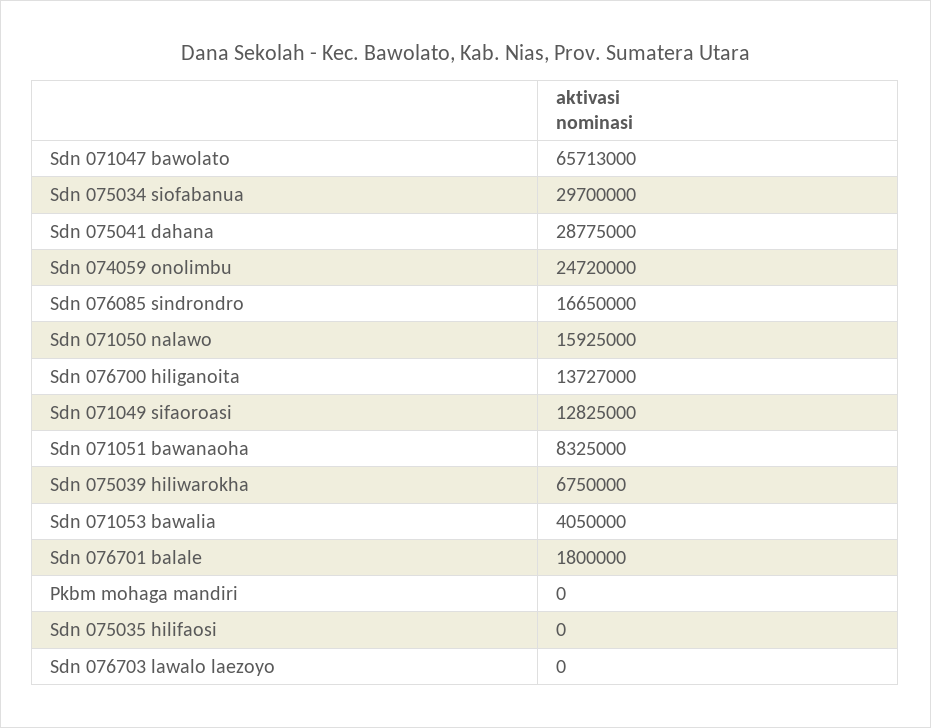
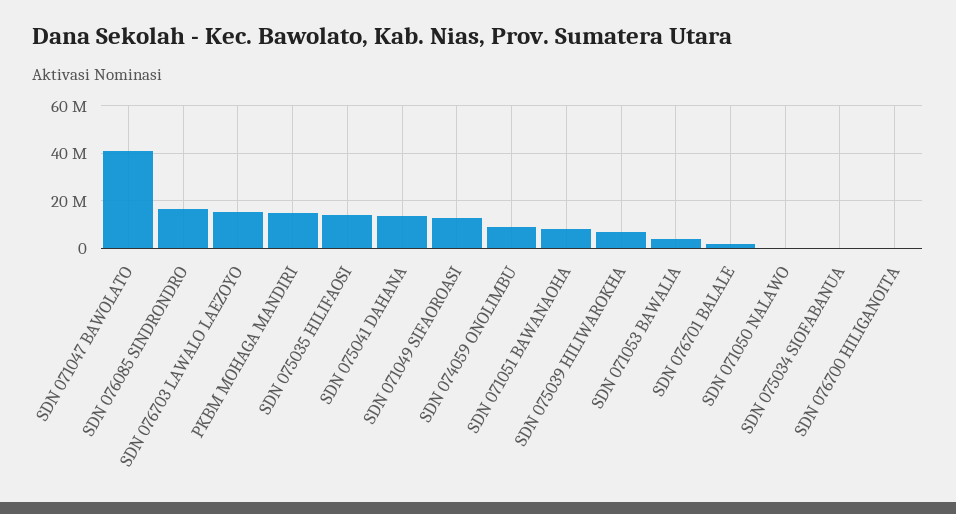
  {
-   "Sdn 071047 bawolato": 65713000,
+   "Sdn 071047 bawolato": 40000000,
-   "Sdn 075034 siofabanua": 29700000,
+   "Sdn 075034 siofabanua": 0,
-   "Sdn 075041 dahana": 28775000,
+   "Sdn 075041 dahana": 15000000,
-   "Sdn 074059 onolimbu": 24720000,
+   "Sdn 074059 onolimbu": 10000000,
    "Sdn 076085 sindrondro": 16650000,
-   "Sdn 071050 nalawo": 15925000,
+   "Sdn 071050 nalawo": 0,
-   "Sdn 076700 hiliganoita": 13727000,
+   "Sdn 076700 hiliganoita": 0,
    "Sdn 071049 sifaoroasi": 12825000,
    "Sdn 071051 bawanaoha": 8325000,
    "Sdn 075039 hiliwarokha": 6750000,
    "Sdn 071053 bawalia": 4050000,
    "Sdn 076701 balale": 1800000,
-   "Pkbm mohaga mandiri": 0,
+   "Pkbm mohaga mandiri": 15000000,
-   "Sdn 075035 hilifaosi": 0,
+   "Sdn 075035 hilifaosi": 15000000,
-   "Sdn 076703 lawalo laezoyo": 0
+   "Sdn 076703 lawalo laezoyo": 15000000
  }

